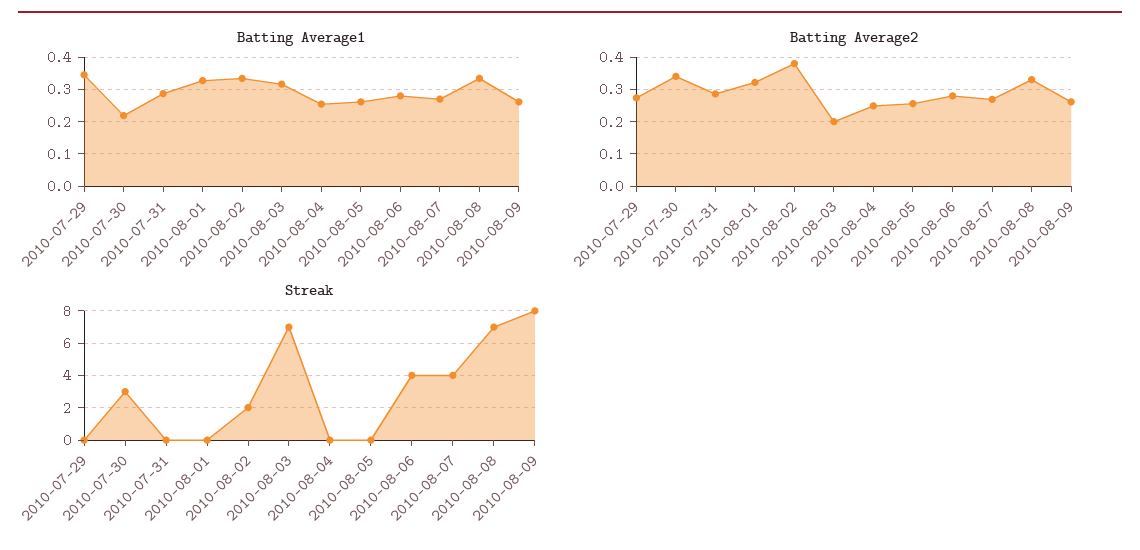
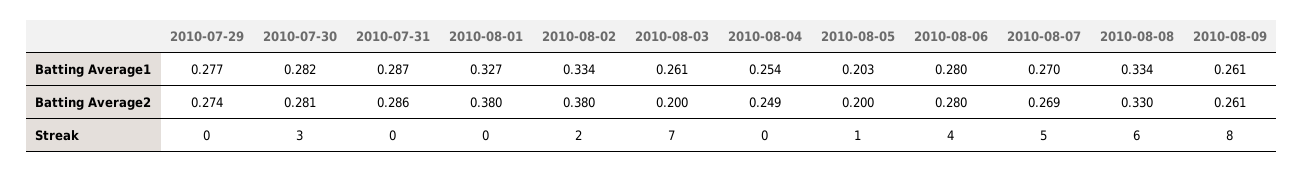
  {
    "Batting Average1": {
-     "2010-07-29": 0.34,
+     "2010-07-29": 0.277,
-     "2010-07-30": 0.22,
+     "2010-07-30": 0.282,
      "2010-07-31": 0.287,
      "2010-08-01": 0.327,
      "2010-08-02": 0.334,
-     "2010-08-03": 0.32,
+     "2010-08-03": 0.261,
      "2010-08-04": 0.254,
-     "2010-08-05": 0.26,
+     "2010-08-05": 0.203,
      "2010-08-06": 0.28,
      "2010-08-07": 0.27,
      "2010-08-08": 0.334,
      "2010-08-09": 0.261
    },
    "Batting Average2": {
      "2010-07-29": 0.274,
-     "2010-07-30": 0.34,
+     "2010-07-30": 0.281,
      "2010-07-31": 0.286,
-     "2010-08-01": 0.32,
+     "2010-08-01": 0.38,
      "2010-08-02": 0.38,
      "2010-08-03": 0.2,
      "2010-08-04": 0.249,
-     "2010-08-05": 0.26,
+     "2010-08-05": 0.2,
      "2010-08-06": 0.28,
      "2010-08-07": 0.269,
      "2010-08-08": 0.33,
      "2010-08-09": 0.261
    },
    "Streak": {
      "2010-07-29": 0,
      "2010-07-30": 3,
      "2010-07-31": 0,
      "2010-08-01": 0,
      "2010-08-02": 2,
      "2010-08-03": 7,
      "2010-08-04": 0,
-     "2010-08-05": 0,
+     "2010-08-05": 1,
      "2010-08-06": 4,
-     "2010-08-07": 4,
+     "2010-08-07": 5,
-     "2010-08-08": 7,
+     "2010-08-08": 6,
      "2010-08-09": 8
    }
  }

